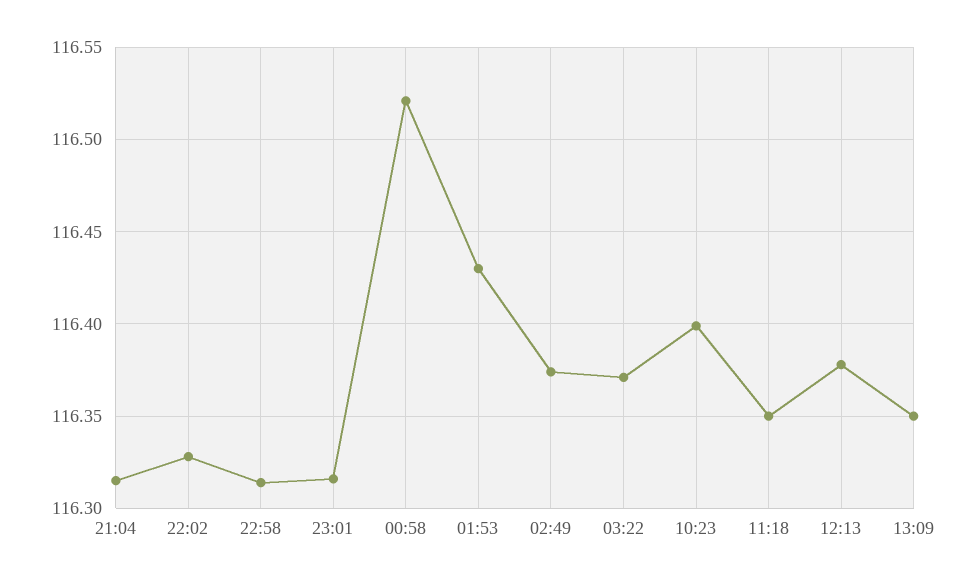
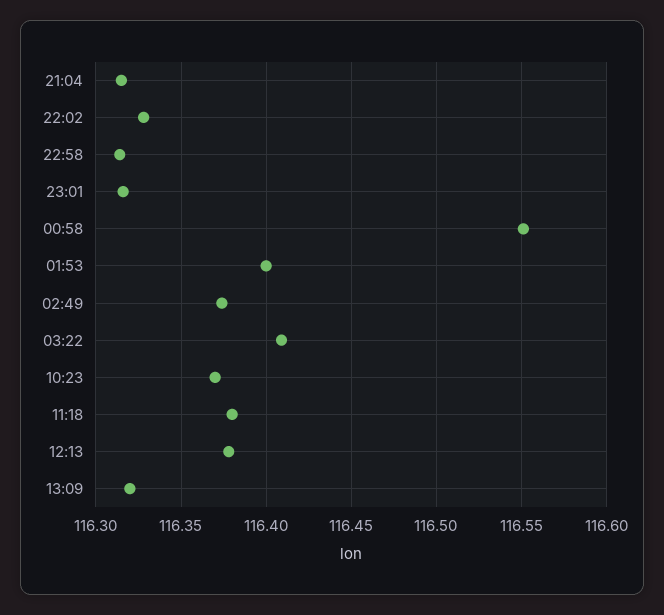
  {
    "21:04": 116.315,
    "22:02": 116.33,
    "22:58": 116.315,
    "23:01": 116.315,
-   "00:58": 116.52,
+   "00:58": 116.55,
-   "01:53": 116.43,
+   "01:53": 116.4,
    "02:49": 116.375,
-   "03:22": 116.37,
+   "03:22": 116.41,
-   "10:23": 116.4,
+   "10:23": 116.37,
-   "11:18": 116.35,
+   "11:18": 116.38,
    "12:13": 116.38,
-   "13:09": 116.35
+   "13:09": 116.32
  }

